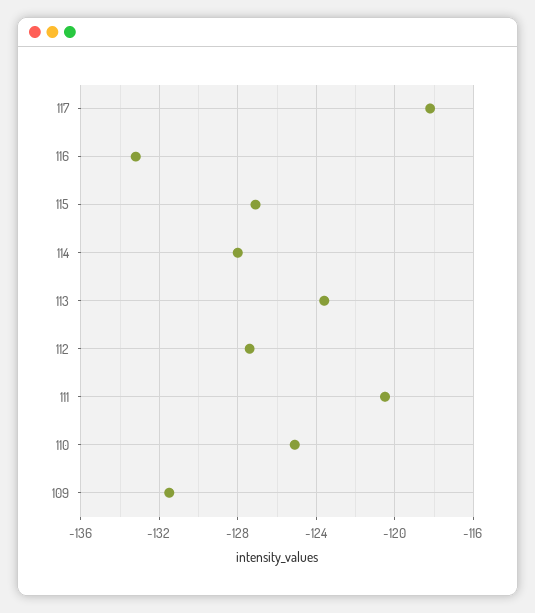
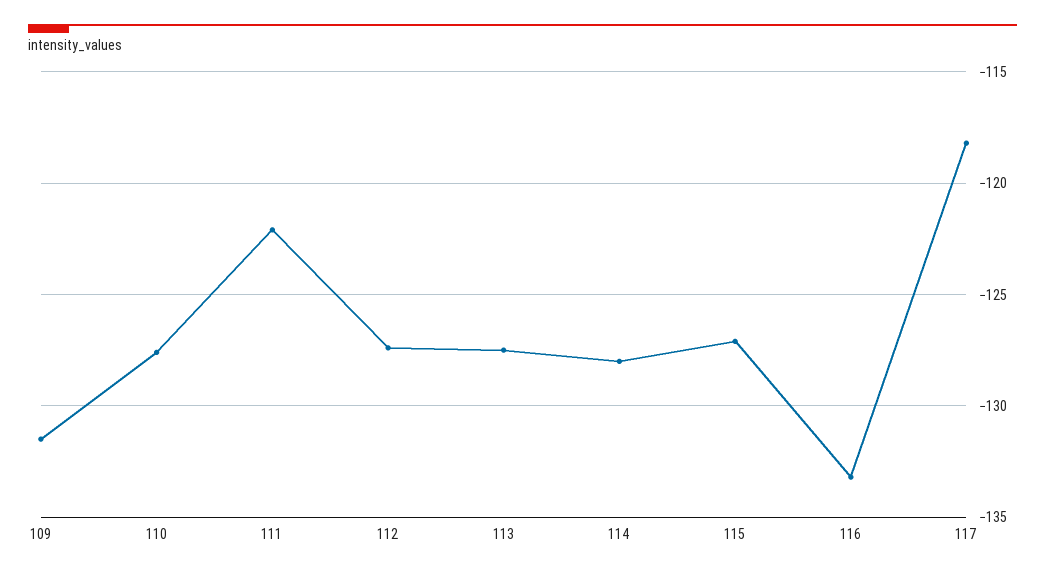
  {
    "117": -118,
    "116": -133,
    "115": -127,
    "114": -128,
-   "113": -123.5,
+   "113": -127.5,
    "112": -127.5,
-   "111": -120.5,
+   "111": -122,
-   "110": -125,
+   "110": -127.5,
    "109": -131.5
  }

